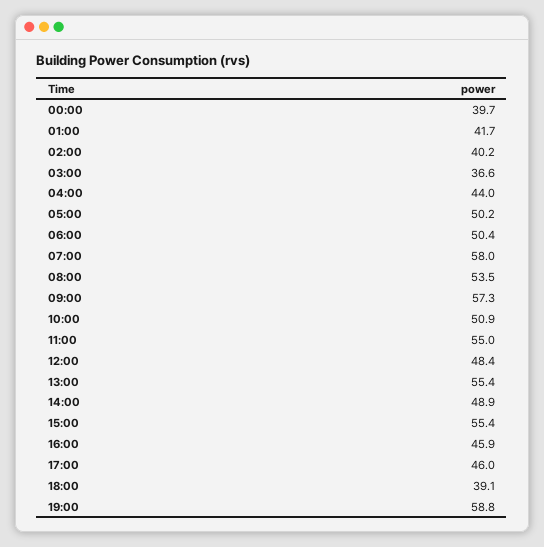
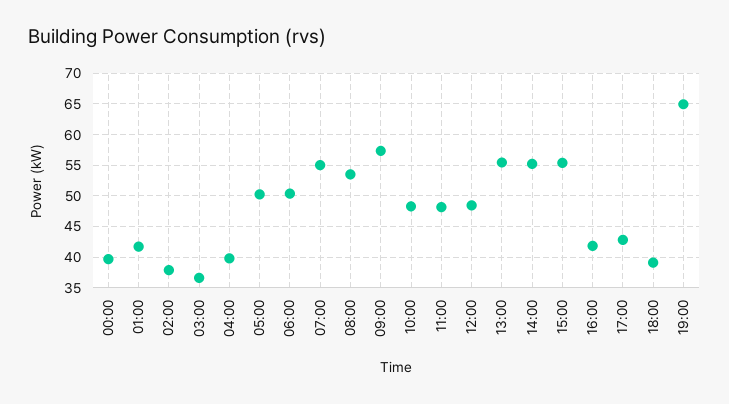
  {
    "00:00": 39.7,
    "01:00": 41.7,
-   "02:00": 40.2,
+   "02:00": 38,
    "03:00": 36.6,
-   "04:00": 44,
+   "04:00": 40,
    "05:00": 50.2,
    "06:00": 50.4,
-   "07:00": 58,
+   "07:00": 55,
    "08:00": 53.5,
    "09:00": 57.3,
-   "10:00": 50.9,
+   "10:00": 48,
-   "11:00": 55,
+   "11:00": 48,
    "12:00": 48.4,
    "13:00": 55.4,
-   "14:00": 48.9,
+   "14:00": 55,
    "15:00": 55.4,
-   "16:00": 45.9,
+   "16:00": 42,
-   "17:00": 46,
+   "17:00": 43,
    "18:00": 39.1,
-   "19:00": 58.8
+   "19:00": 65
  }

